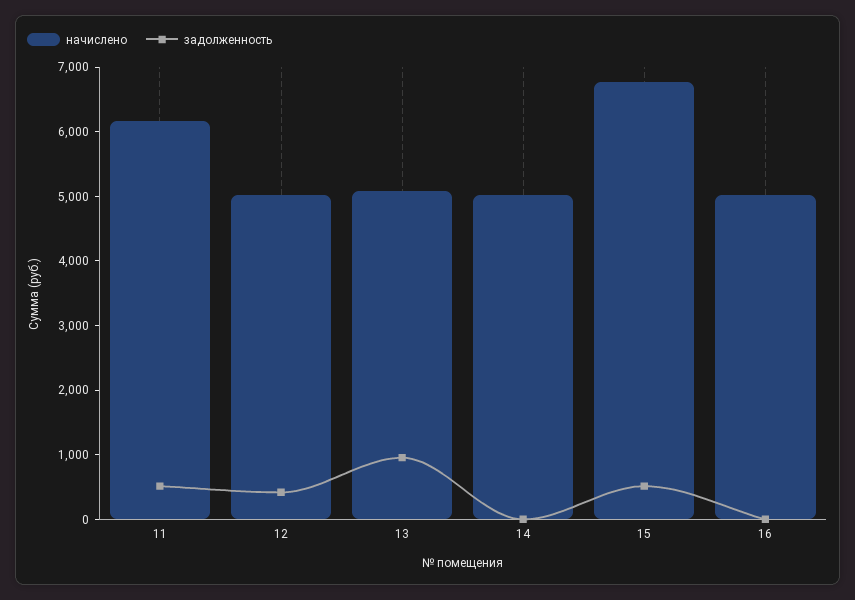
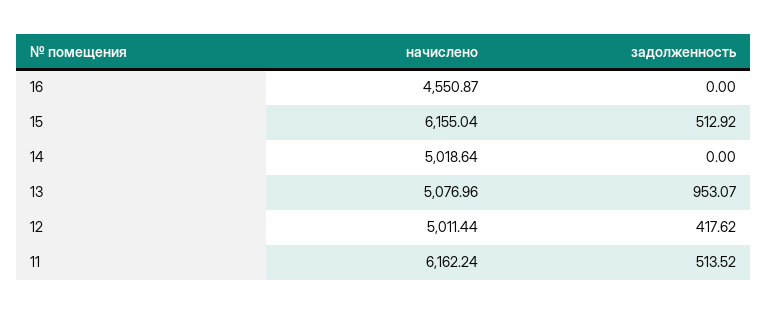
  {
    "начислено": {
      "11": 6162.24,
      "12": 5011.44,
      "13": 5076.96,
      "14": 5018.64,
-     "15": 6800,
+     "15": 6155.04,
-     "16": 5000
+     "16": 4550.87
    },
    "задолженность": {
      "11": 513.52,
      "12": 417.62,
      "13": 953.07,
      "14": 0,
      "15": 512.92,
      "16": 0
    }
  }

